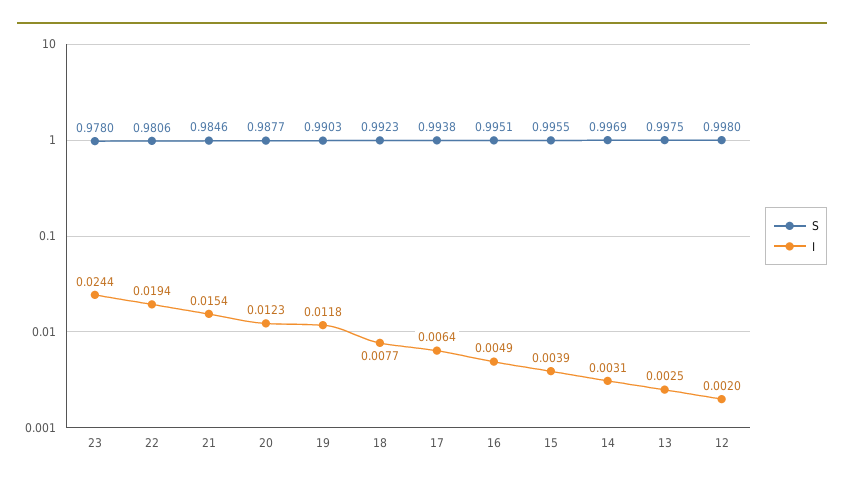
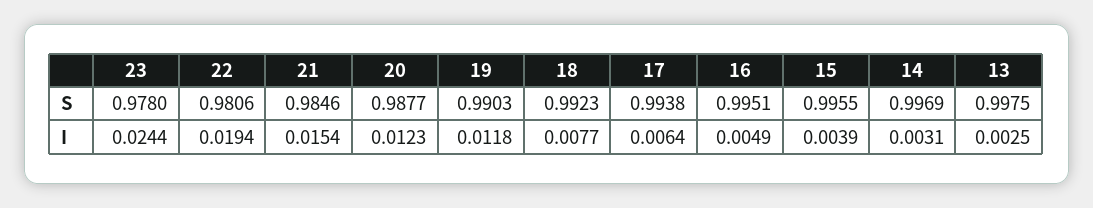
  {
    "S": {
      "23": 0.978,
      "22": 0.9806,
      "21": 0.9846,
      "20": 0.9877,
      "19": 0.9903,
      "18": 0.9923,
      "17": 0.9938,
      "16": 0.9951,
      "15": 0.9955,
      "14": 0.9969,
-     "13": 0.9975,
+     "13": 0.9975
-     "12": 0.998
    },
    "I": {
      "23": 0.0244,
      "22": 0.0194,
      "21": 0.0154,
      "20": 0.0123,
      "19": 0.0118,
      "18": 0.0077,
      "17": 0.0064,
      "16": 0.0049,
      "15": 0.0039,
      "14": 0.0031,
-     "13": 0.0025,
+     "13": 0.0025
-     "12": 0.002
    }
  }

